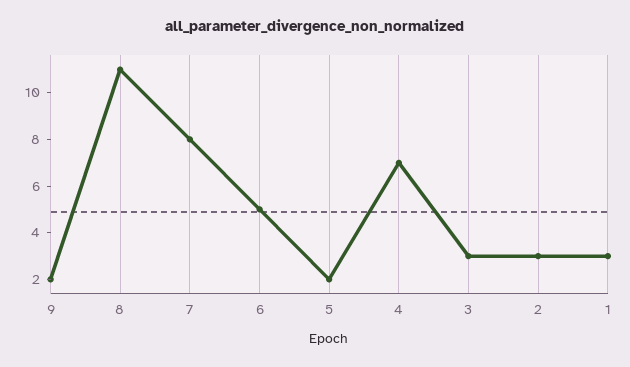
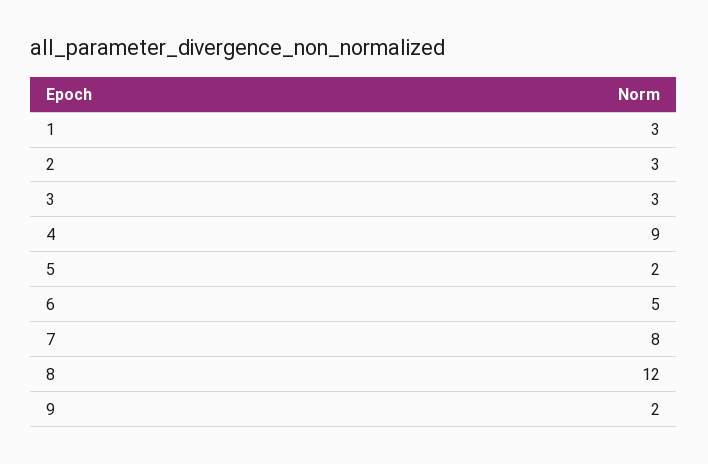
  {
    "9": 2,
-   "8": 11,
+   "8": 12,
    "7": 8,
    "6": 5,
    "5": 2,
-   "4": 7,
+   "4": 9,
    "3": 3,
    "2": 3,
    "1": 3
  }

